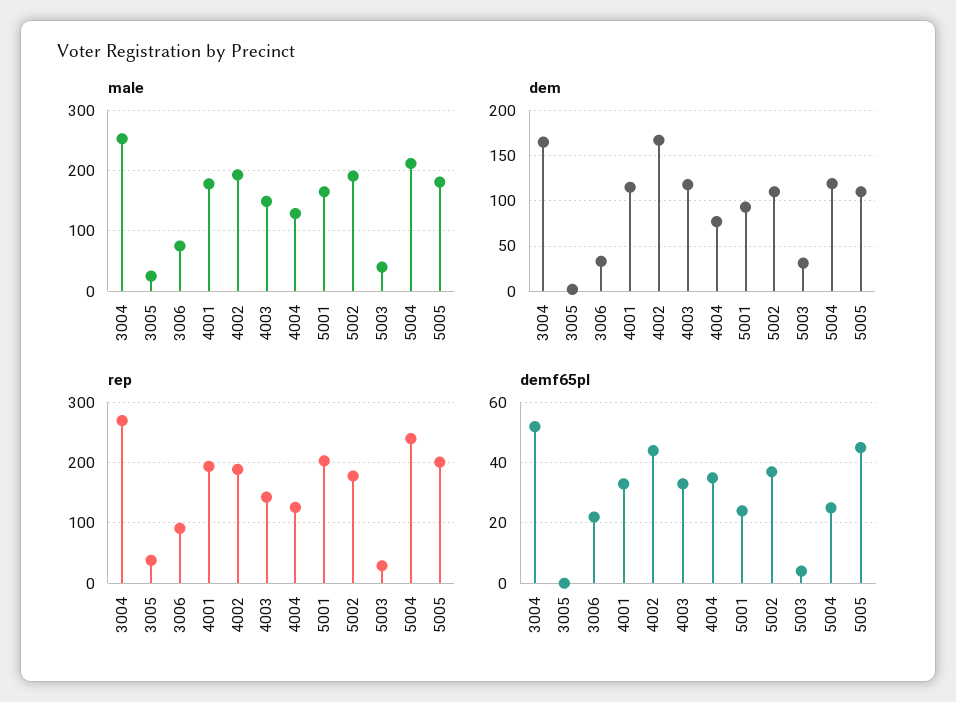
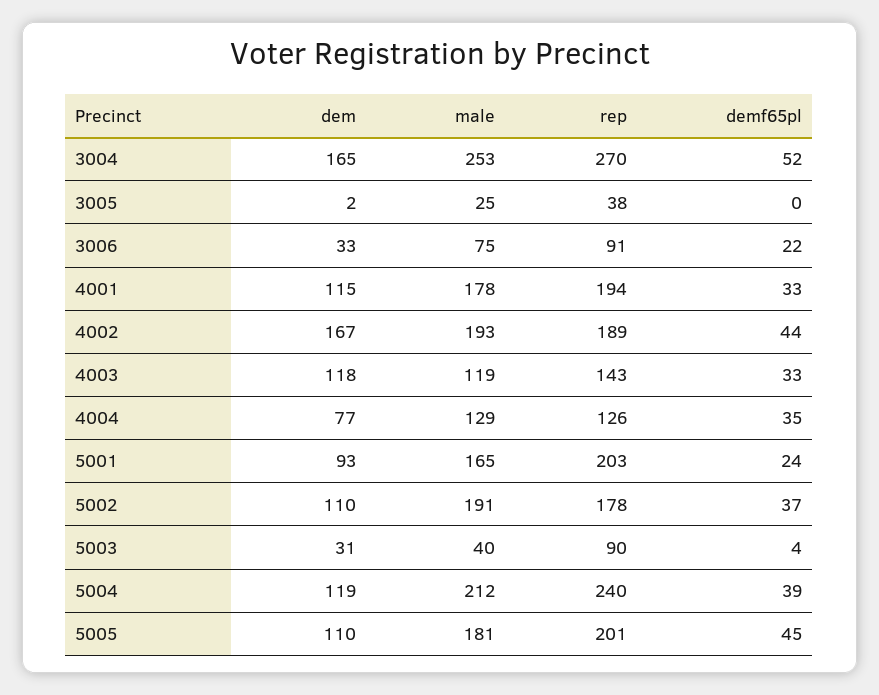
  {
    "male": {
      "3004": 253,
      "3005": 25,
      "3006": 75,
      "4001": 178,
      "4002": 193,
-     "4003": 150,
+     "4003": 119,
      "4004": 129,
      "5001": 165,
      "5002": 191,
      "5003": 40,
      "5004": 212,
      "5005": 181
    },
    "dem": {
      "3004": 165,
      "3005": 2,
      "3006": 33,
      "4001": 115,
      "4002": 167,
      "4003": 118,
      "4004": 77,
      "5001": 93,
      "5002": 110,
      "5003": 31,
      "5004": 119,
      "5005": 110
    },
    "rep": {
      "3004": 270,
      "3005": 38,
      "3006": 91,
      "4001": 194,
      "4002": 189,
      "4003": 143,
      "4004": 126,
      "5001": 203,
      "5002": 178,
-     "5003": 30,
+     "5003": 90,
      "5004": 240,
      "5005": 201
    },
    "demf65pl": {
      "3004": 52,
      "3005": 0,
      "3006": 22,
      "4001": 33,
      "4002": 44,
      "4003": 33,
      "4004": 35,
      "5001": 24,
      "5002": 37,
      "5003": 4,
-     "5004": 25,
+     "5004": 39,
      "5005": 45
    }
  }

